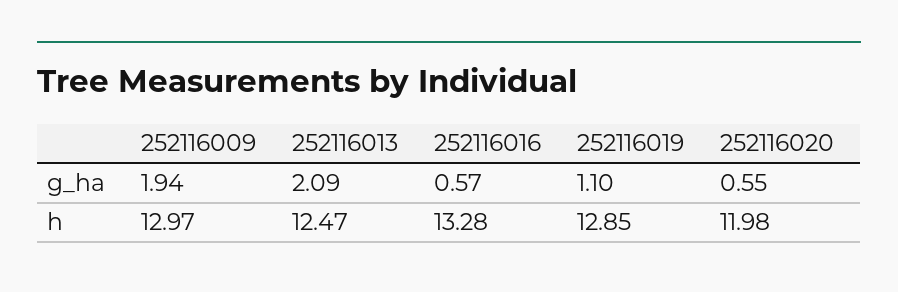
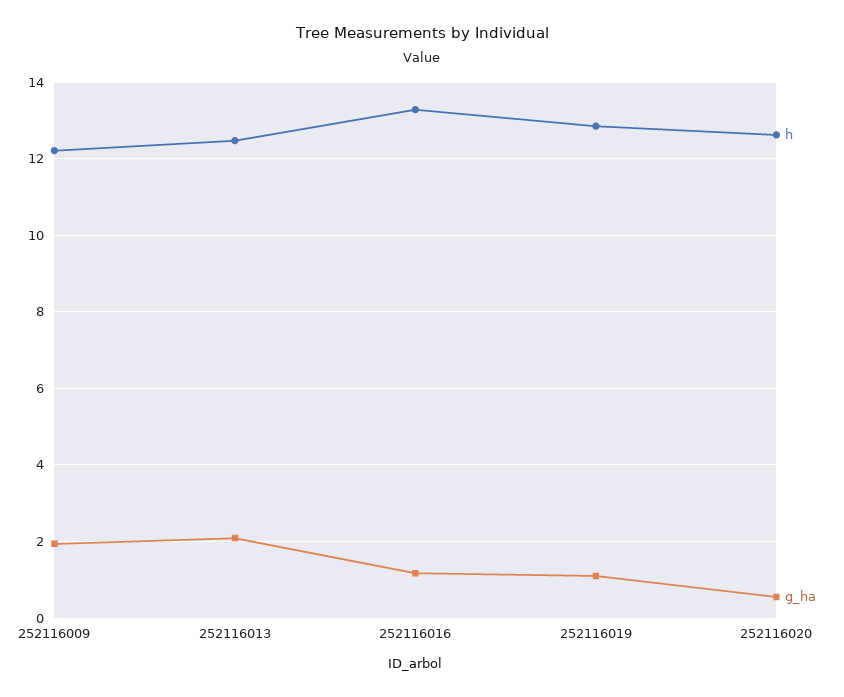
  {
    "g_ha": {
      "252116009": 1.94,
      "252116013": 2.09,
-     "252116016": 0.57,
+     "252116016": 1.2,
      "252116019": 1.1,
      "252116020": 0.55
    },
    "h": {
-     "252116009": 12.97,
+     "252116009": 12.2,
      "252116013": 12.47,
      "252116016": 13.28,
      "252116019": 12.85,
-     "252116020": 11.98
+     "252116020": 12.6
    }
  }

